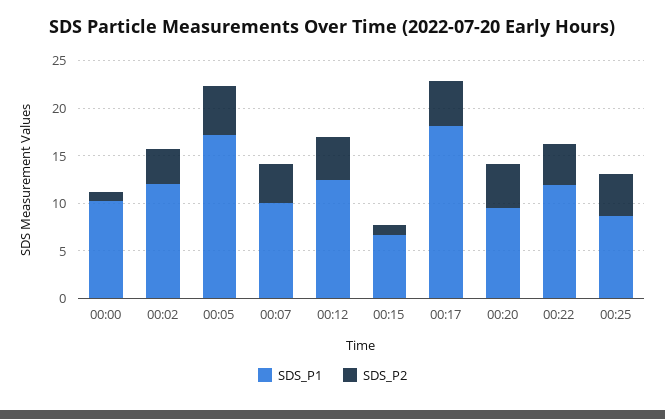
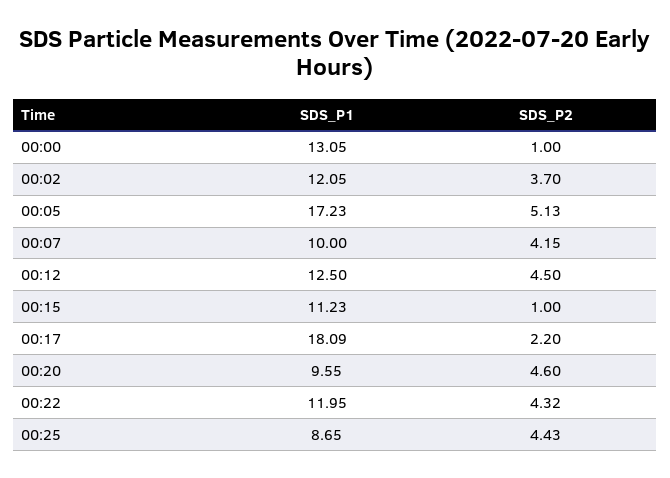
  {
    "SDS_P1": {
-     "00:00": 10,
+     "00:00": 13.05,
      "00:02": 12.05,
      "00:05": 17.23,
      "00:07": 10,
      "00:12": 12.5,
-     "00:15": 7,
+     "00:15": 11.23,
      "00:17": 18.09,
      "00:20": 9.55,
      "00:22": 11.95,
      "00:25": 8.65
    },
    "SDS_P2": {
      "00:00": 1,
      "00:02": 3.7,
      "00:05": 5.13,
      "00:07": 4.15,
      "00:12": 4.5,
      "00:15": 1,
-     "00:17": 5,
+     "00:17": 2.2,
      "00:20": 4.6,
      "00:22": 4.32,
      "00:25": 4.43
    }
  }

